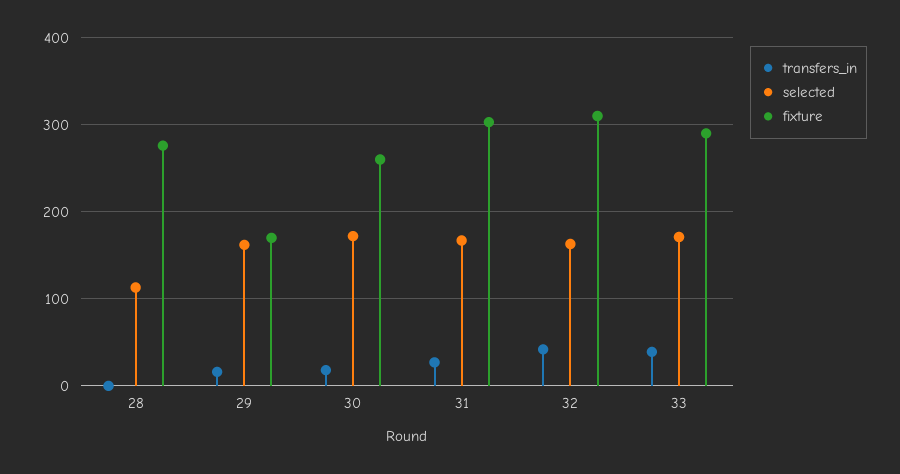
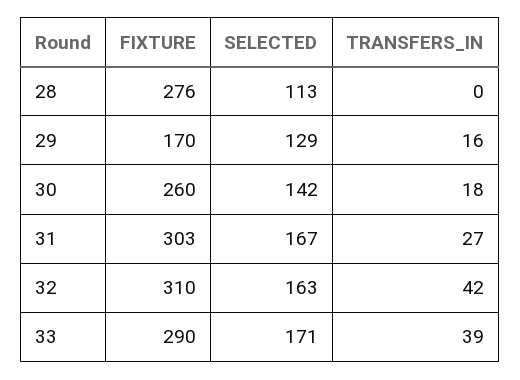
  {
    "transfers_in": {
      "28": 0,
      "29": 16,
      "30": 18,
      "31": 27,
      "32": 42,
      "33": 39
    },
    "selected": {
      "28": 113,
-     "29": 160,
+     "29": 129,
-     "30": 170,
+     "30": 142,
      "31": 167,
      "32": 163,
      "33": 171
    },
    "fixture": {
      "28": 276,
      "29": 170,
      "30": 260,
      "31": 303,
      "32": 310,
      "33": 290
    }
  }

